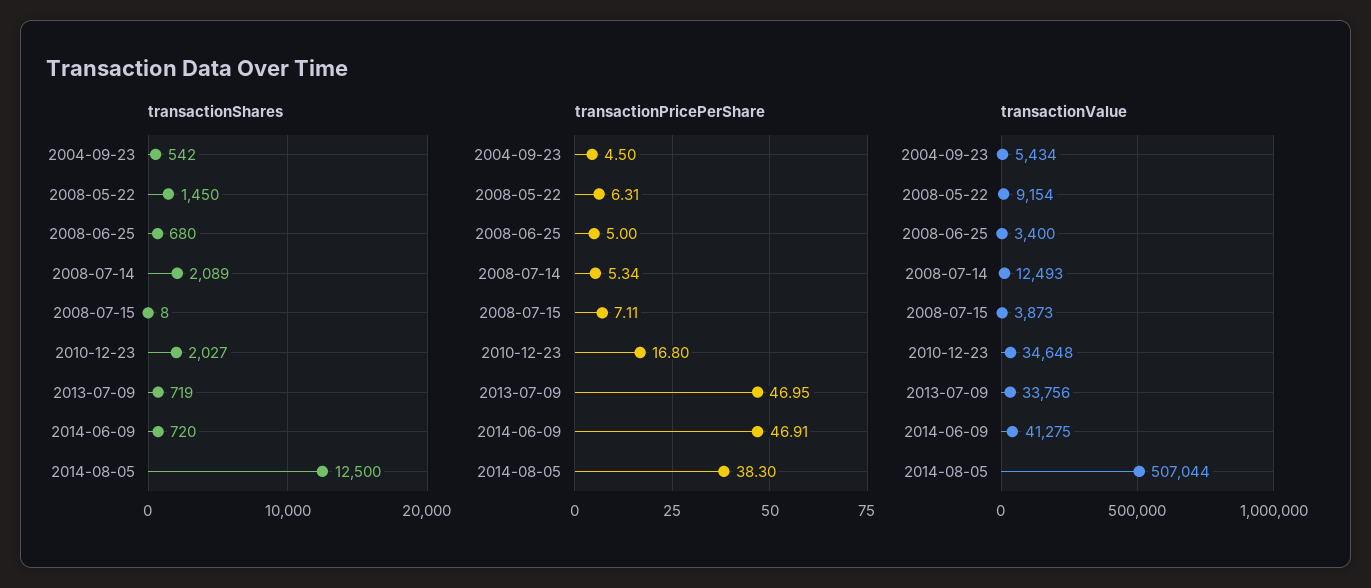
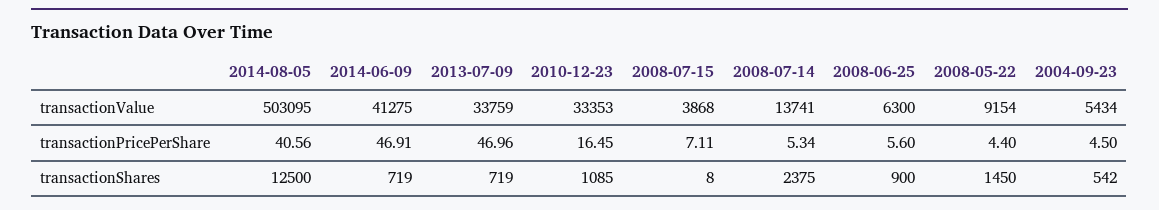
  {
    "transactionShares": {
      "2004-09-23": 542,
      "2008-05-22": 1450,
-     "2008-06-25": 680,
+     "2008-06-25": 900,
-     "2008-07-14": 2089,
+     "2008-07-14": 2375,
      "2008-07-15": 8,
-     "2010-12-23": 2027,
+     "2010-12-23": 1085,
      "2013-07-09": 719,
-     "2014-06-09": 720,
+     "2014-06-09": 719,
      "2014-08-05": 12500
    },
    "transactionPricePerShare": {
      "2004-09-23": 4.5,
-     "2008-05-22": 6.31,
+     "2008-05-22": 4.4,
-     "2008-06-25": 5,
+     "2008-06-25": 5.6,
      "2008-07-14": 5.34,
      "2008-07-15": 7.11,
-     "2010-12-23": 16.8,
+     "2010-12-23": 16.45,
-     "2013-07-09": 46.95,
+     "2013-07-09": 46.96,
      "2014-06-09": 46.91,
-     "2014-08-05": 38.3
+     "2014-08-05": 40.56
    },
    "transactionValue": {
      "2004-09-23": 5434,
      "2008-05-22": 9154,
-     "2008-06-25": 3400,
+     "2008-06-25": 6300,
-     "2008-07-14": 12493,
+     "2008-07-14": 13741,
-     "2008-07-15": 3873,
+     "2008-07-15": 3868,
-     "2010-12-23": 34648,
+     "2010-12-23": 33353,
-     "2013-07-09": 33756,
+     "2013-07-09": 33759,
      "2014-06-09": 41275,
-     "2014-08-05": 507044
+     "2014-08-05": 503095
    }
  }

